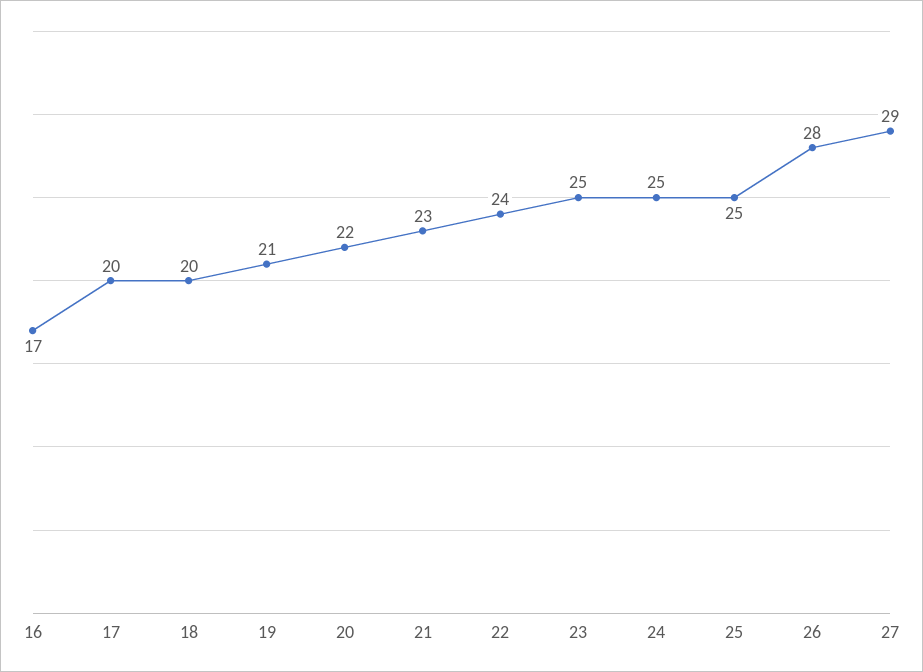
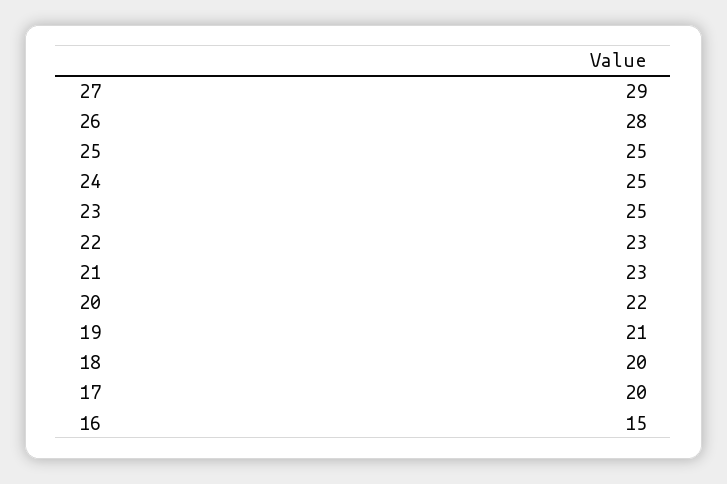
  {
-   "16": 17,
+   "16": 15,
    "17": 20,
    "18": 20,
    "19": 21,
    "20": 22,
    "21": 23,
-   "22": 24,
+   "22": 23,
    "23": 25,
    "24": 25,
    "25": 25,
    "26": 28,
    "27": 29
  }

